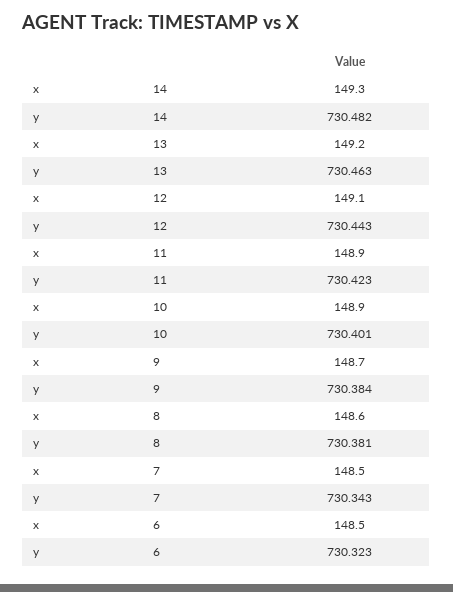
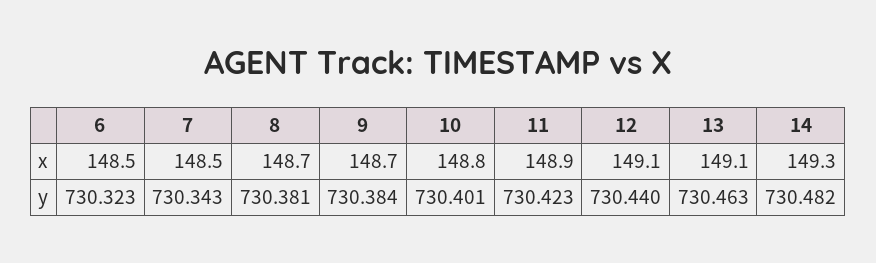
  {
    "x": {
      "14": 149.3,
-     "13": 149.2,
+     "13": 149.1,
      "12": 149.1,
      "11": 148.9,
-     "10": 148.9,
+     "10": 148.8,
      "9": 148.7,
-     "8": 148.6,
+     "8": 148.7,
      "7": 148.5,
      "6": 148.5
    },
    "y": {
      "14": 730.482,
      "13": 730.463,
-     "12": 730.443,
+     "12": 730.44,
      "11": 730.423,
      "10": 730.401,
      "9": 730.384,
      "8": 730.381,
      "7": 730.343,
      "6": 730.323
    }
  }

